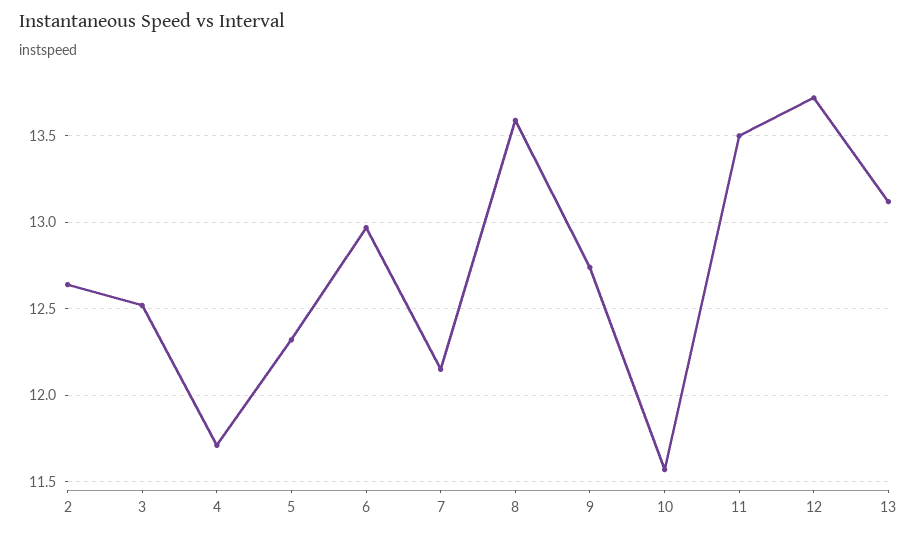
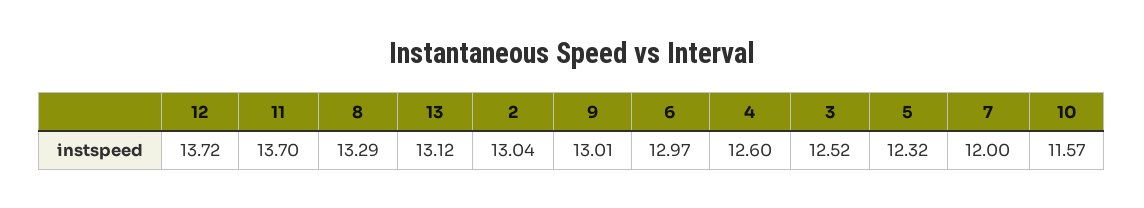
  {
-   "2": 12.65,
+   "2": 13.04,
    "3": 12.52,
-   "4": 11.7,
+   "4": 12.6,
    "5": 12.32,
    "6": 12.97,
-   "7": 12.15,
+   "7": 12,
-   "8": 13.6,
+   "8": 13.29,
-   "9": 12.75,
+   "9": 13.01,
    "10": 11.57,
-   "11": 13.5,
+   "11": 13.7,
    "12": 13.72,
    "13": 13.12
  }

